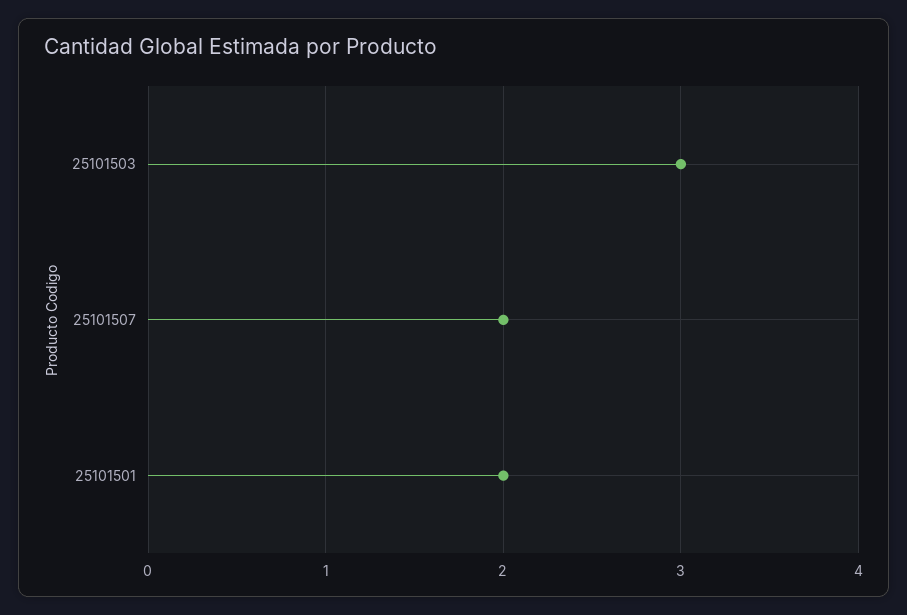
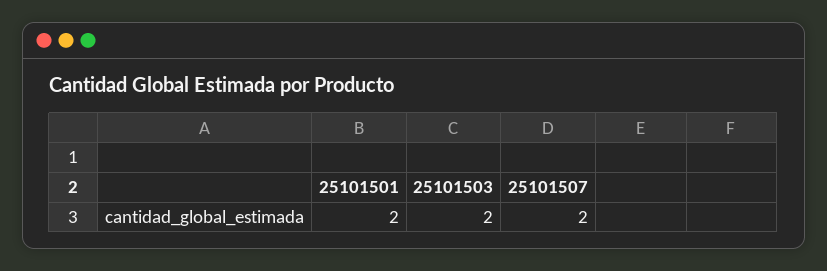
  {
-   "25101503": 3,
+   "25101503": 2,
    "25101507": 2,
    "25101501": 2
  }

